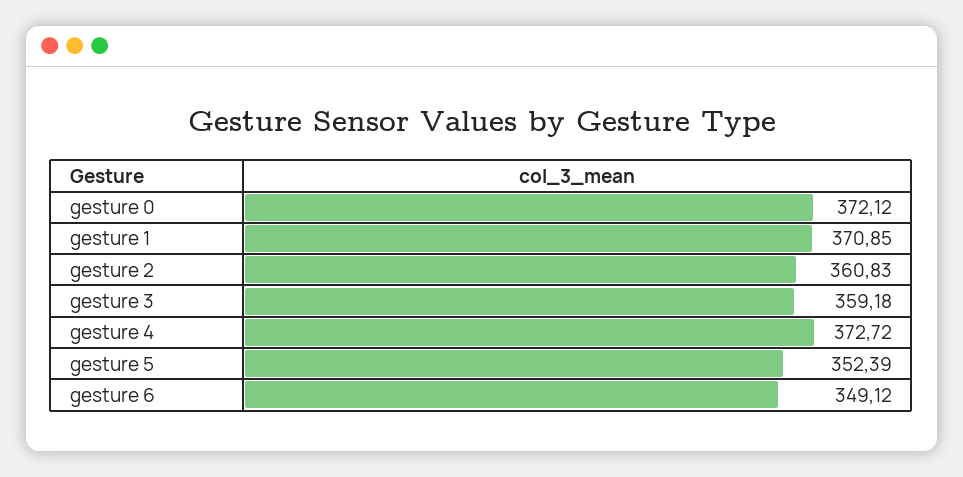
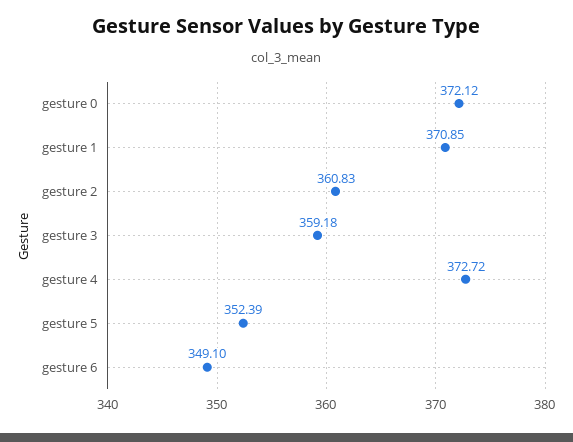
  {
    "gesture 0": 372.12,
    "gesture 1": 370.85,
    "gesture 2": 360.83,
    "gesture 3": 359.18,
    "gesture 4": 372.72,
    "gesture 5": 352.39,
-   "gesture 6": 349.12
+   "gesture 6": 349.1
  }

